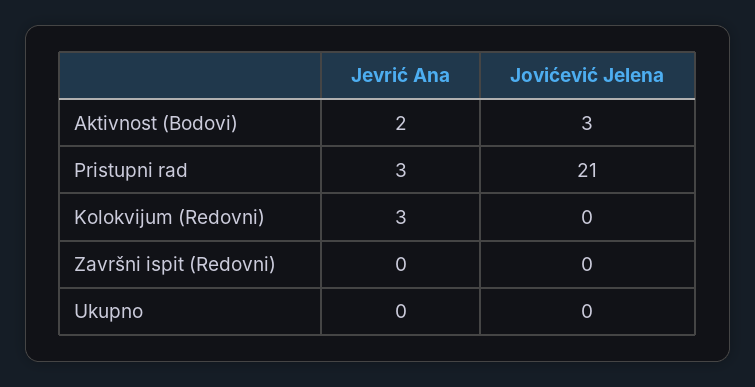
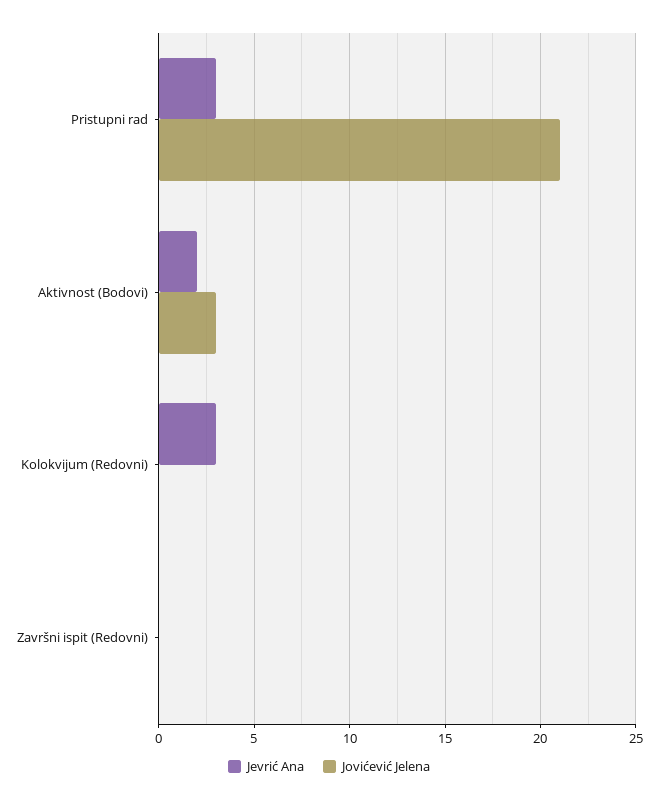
  {
    "Jevrić Ana": {
      "Aktivnost (Bodovi)": 2,
      "Pristupni rad": 3,
      "Kolokvijum (Redovni)": 3,
-     "Završni ispit (Redovni)": 0,
+     "Završni ispit (Redovni)": 0
-     "Ukupno": 0
    },
    "Jovićević Jelena": {
      "Aktivnost (Bodovi)": 3,
      "Pristupni rad": 21,
      "Kolokvijum (Redovni)": 0,
-     "Završni ispit (Redovni)": 0,
+     "Završni ispit (Redovni)": 0
-     "Ukupno": 0
    }
  }

